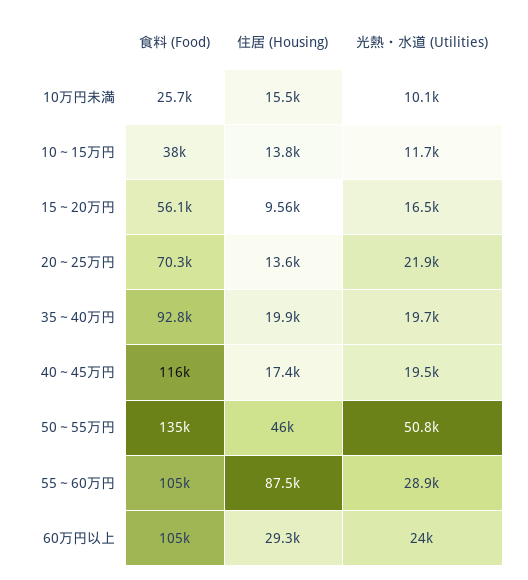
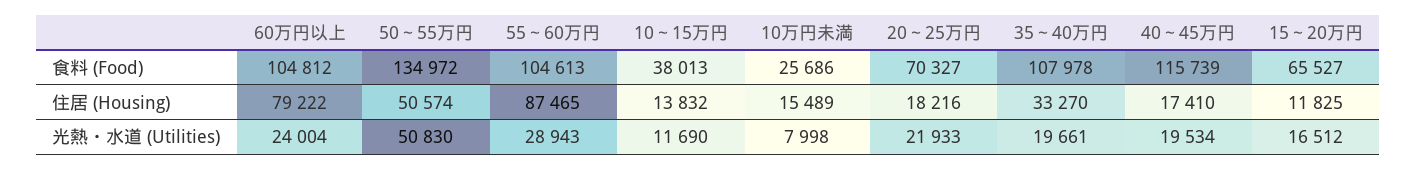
  {
    "食料 (Food)": {
      "10万円未満": 25686,
      "10～15万円": 38013,
-     "15～20万円": 56100,
+     "15～20万円": 65527,
      "20～25万円": 70327,
-     "35～40万円": 92800,
+     "35～40万円": 107978,
      "40～45万円": 115739,
      "50～55万円": 134972,
      "55～60万円": 104613,
      "60万円以上": 104812
    },
    "住居 (Housing)": {
      "10万円未満": 15489,
      "10～15万円": 13832,
-     "15～20万円": 9560,
+     "15～20万円": 11825,
-     "20～25万円": 13600,
+     "20～25万円": 18216,
-     "35～40万円": 19900,
+     "35～40万円": 33270,
      "40～45万円": 17410,
-     "50～55万円": 46000,
+     "50～55万円": 50574,
      "55～60万円": 87465,
-     "60万円以上": 29300
+     "60万円以上": 79222
    },
    "光熱・水道 (Utilities)": {
-     "10万円未満": 10100,
+     "10万円未満": 7998,
      "10～15万円": 11690,
      "15～20万円": 16512,
      "20～25万円": 21933,
      "35～40万円": 19661,
      "40～45万円": 19534,
      "50～55万円": 50830,
      "55～60万円": 28943,
      "60万円以上": 24004
    }
  }

